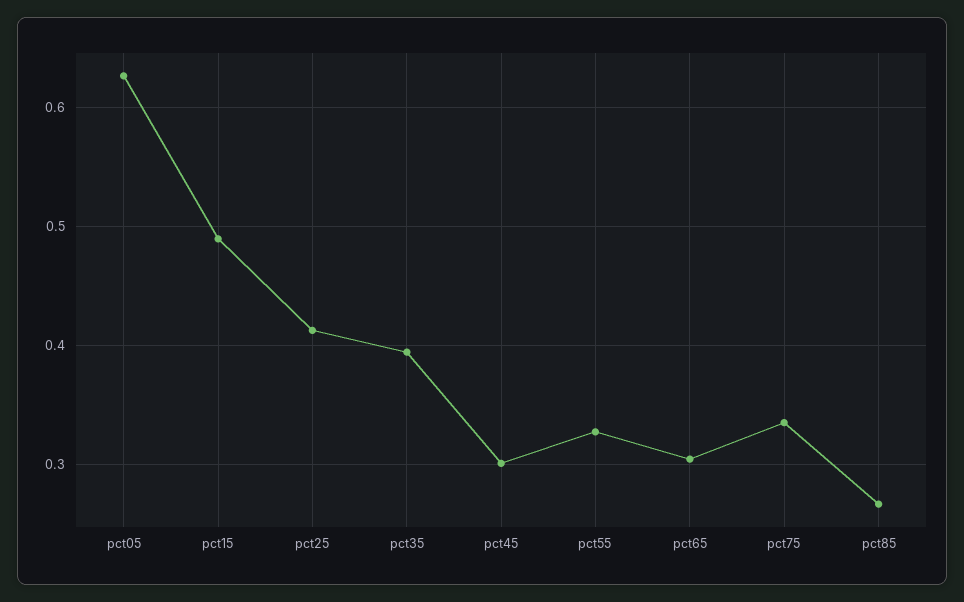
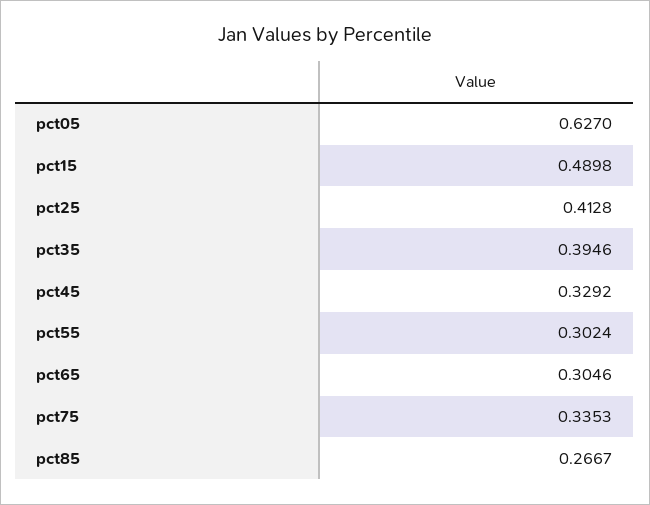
  {
    "pct05": 0.627,
    "pct15": 0.4898,
    "pct25": 0.4128,
    "pct35": 0.3946,
-   "pct45": 0.3,
+   "pct45": 0.3292,
-   "pct55": 0.33,
+   "pct55": 0.3024,
    "pct65": 0.3046,
    "pct75": 0.3353,
    "pct85": 0.2667
  }

